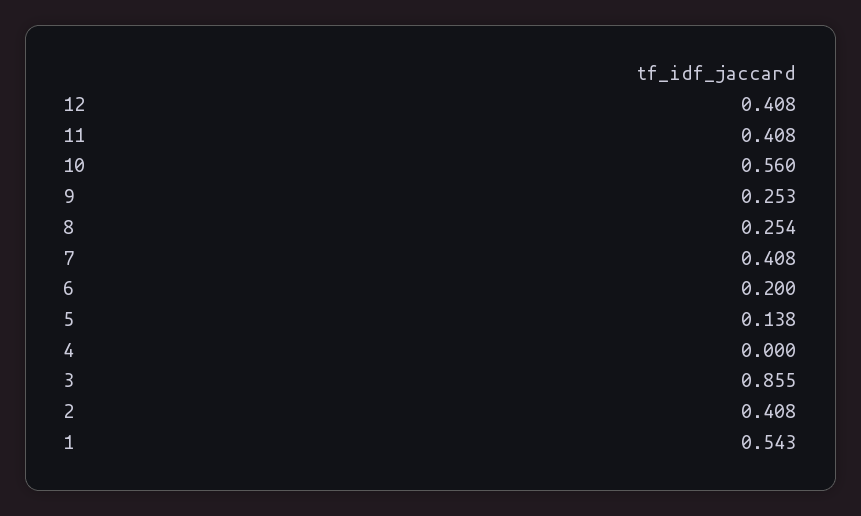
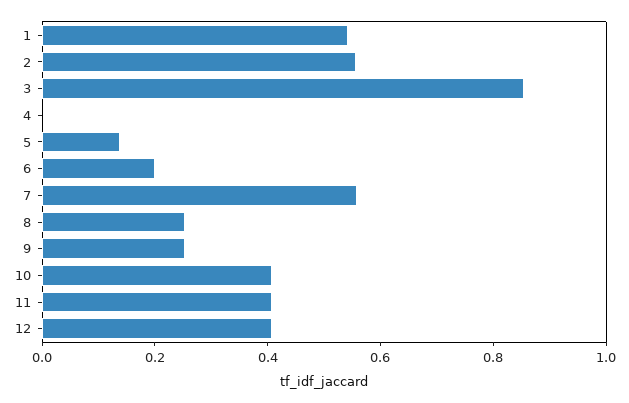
  {
    "12": 0.408,
    "11": 0.408,
-   "10": 0.56,
+   "10": 0.4,
    "9": 0.253,
    "8": 0.254,
-   "7": 0.408,
+   "7": 0.55,
    "6": 0.2,
    "5": 0.138,
    "4": 0,
    "3": 0.855,
-   "2": 0.408,
+   "2": 0.55,
    "1": 0.543
  }

